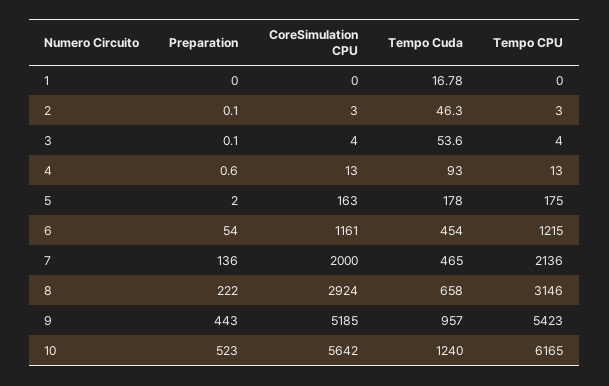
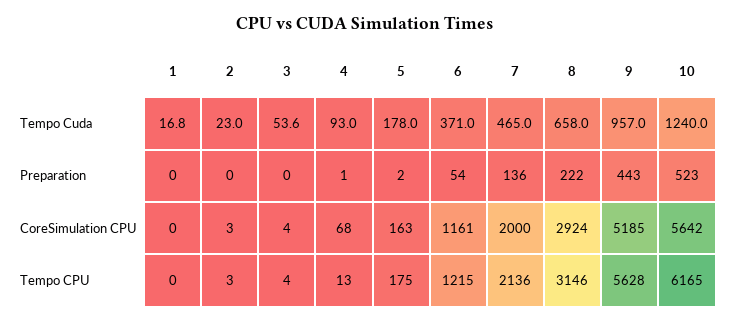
  {
    "Preparation": {
      "1": 0,
      "2": 0.1,
      "3": 0.1,
      "4": 0.6,
      "5": 2,
      "6": 54,
      "7": 136,
      "8": 222,
      "9": 443,
      "10": 523
    },
    "CoreSimulation CPU": {
      "1": 0,
      "2": 3,
      "3": 4,
-     "4": 13,
+     "4": 68,
      "5": 163,
      "6": 1161,
      "7": 2000,
      "8": 2924,
      "9": 5185,
      "10": 5642
    },
    "Tempo Cuda": {
      "1": 16.78,
-     "2": 46.3,
+     "2": 23,
      "3": 53.6,
      "4": 93,
      "5": 178,
-     "6": 454,
+     "6": 371,
      "7": 465,
      "8": 658,
      "9": 957,
      "10": 1240
    },
    "Tempo CPU": {
      "1": 0,
      "2": 3,
      "3": 4,
      "4": 13,
      "5": 175,
      "6": 1215,
      "7": 2136,
      "8": 3146,
-     "9": 5423,
+     "9": 5628,
      "10": 6165
    }
  }

